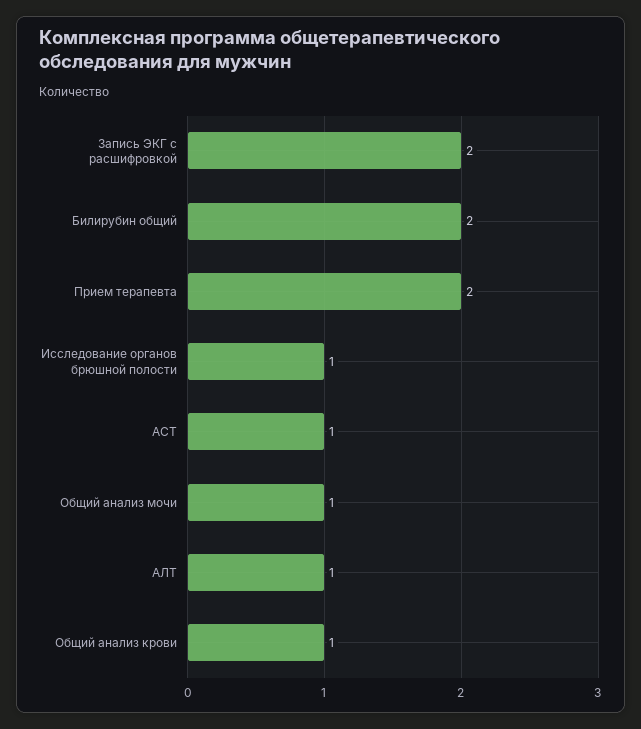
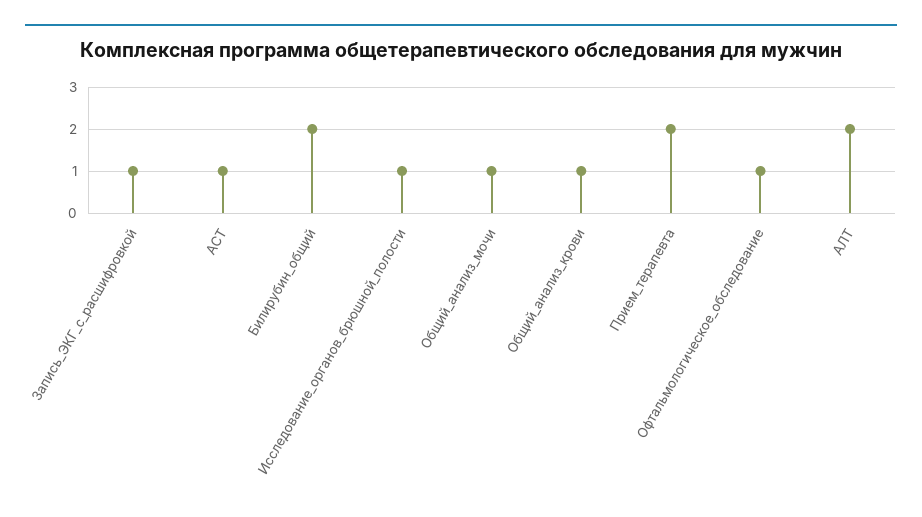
  {
-   "Запись ЭКГ с расшифровкой": 2,
+   "Запись ЭКГ с расшифровкой": 1,
    "Билирубин общий": 2,
    "Прием терапевта": 2,
    "Исследование органов брюшной полости": 1,
    "АСТ": 1,
    "Общий анализ мочи": 1,
-   "АЛТ": 1,
+   "АЛТ": 2,
-   "Общий анализ крови": 1
+   "Общий анализ крови": 1,
+   "Офтальмологическое_обследование": 1
  }

